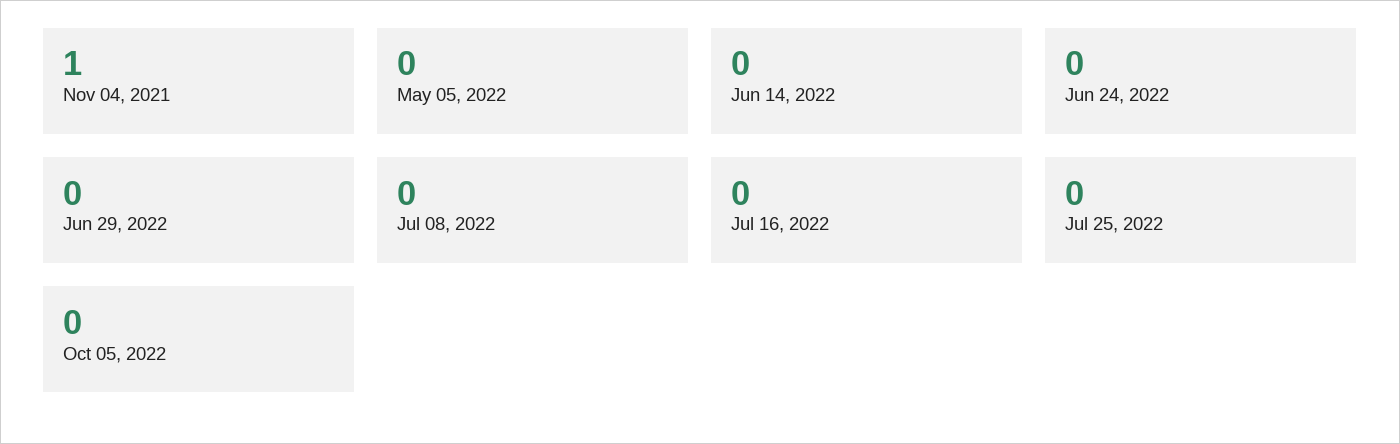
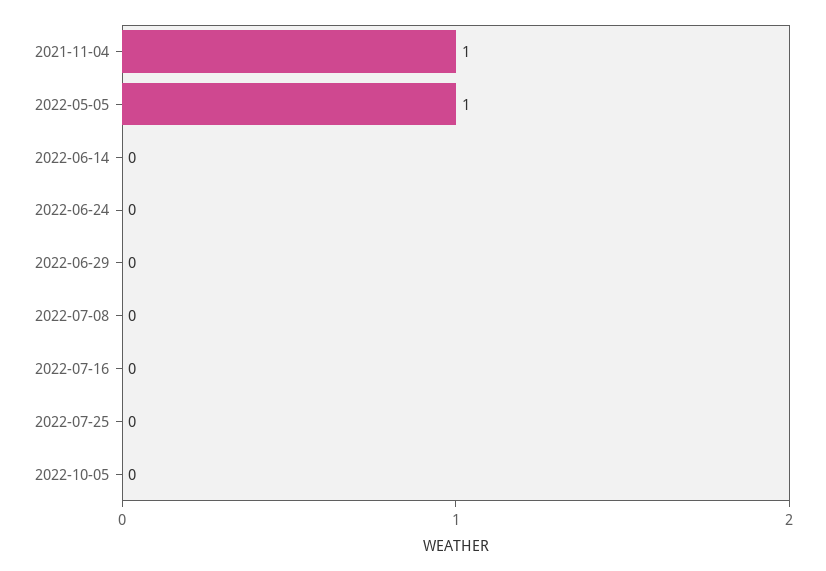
  {
    "Nov 04, 2021": 1,
-   "May 05, 2022": 0,
+   "May 05, 2022": 1,
    "Jun 14, 2022": 0,
    "Jun 24, 2022": 0,
    "Jun 29, 2022": 0,
    "Jul 08, 2022": 0,
    "Jul 16, 2022": 0,
    "Jul 25, 2022": 0,
    "Oct 05, 2022": 0
  }

